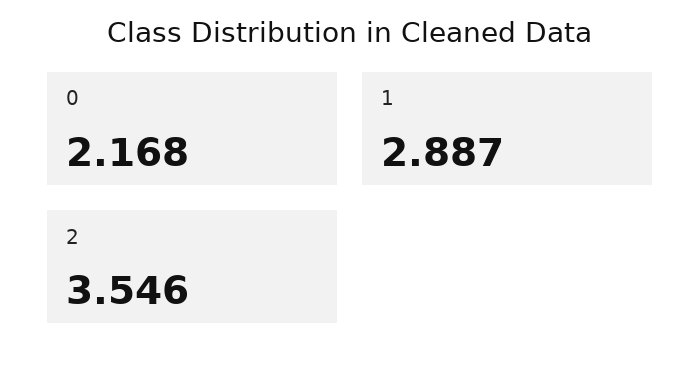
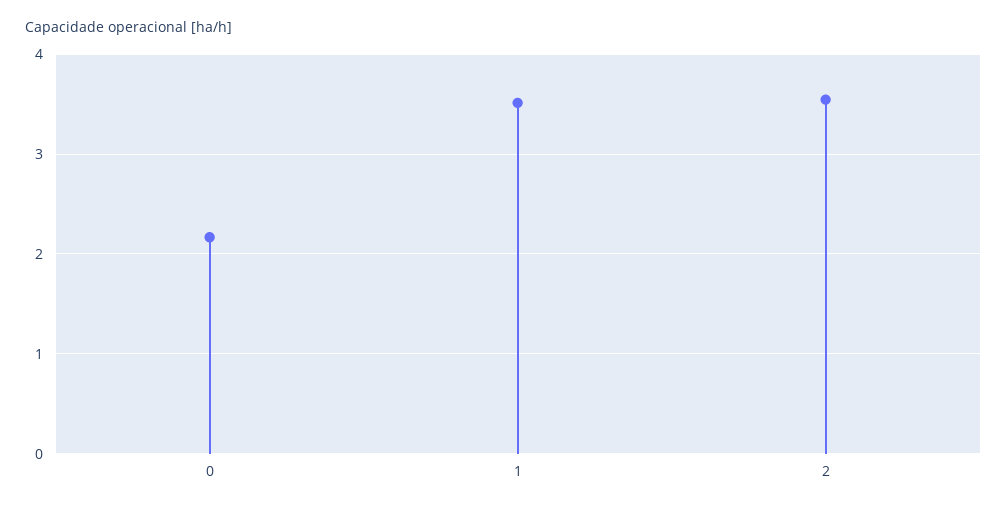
  {
    "0": 2.168,
-   "1": 2.887,
+   "1": 3.5,
    "2": 3.546
  }

